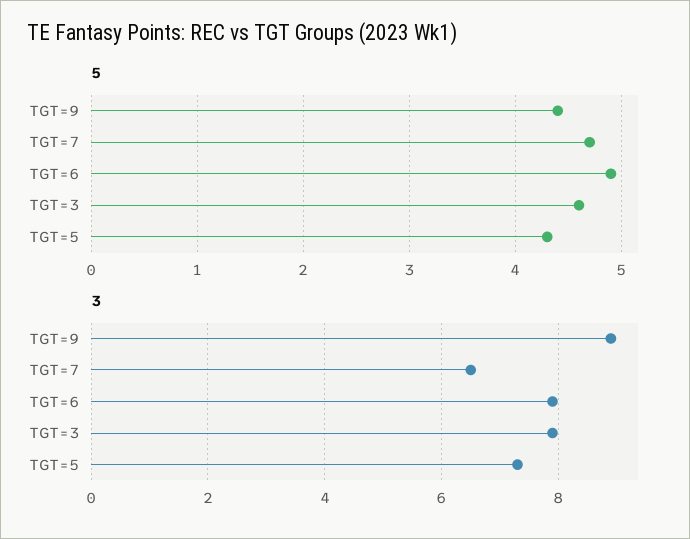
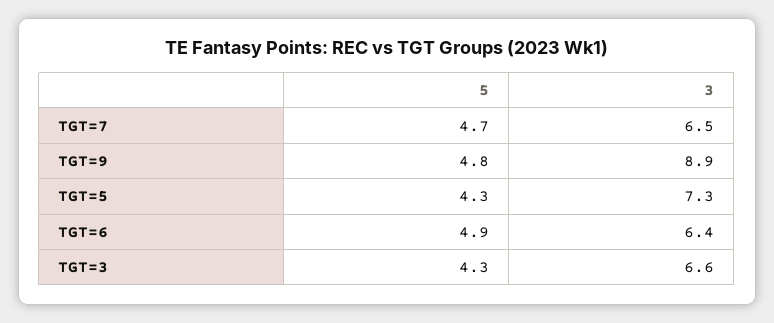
  {
    "5": {
-     "TGT=9": 4.4,
+     "TGT=9": 4.8,
      "TGT=7": 4.7,
      "TGT=6": 4.9,
-     "TGT=3": 4.6,
+     "TGT=3": 4.3,
      "TGT=5": 4.3
    },
    "3": {
      "TGT=9": 8.9,
      "TGT=7": 6.5,
-     "TGT=6": 8,
+     "TGT=6": 6.4,
-     "TGT=3": 8,
+     "TGT=3": 6.6,
      "TGT=5": 7.3
    }
  }

